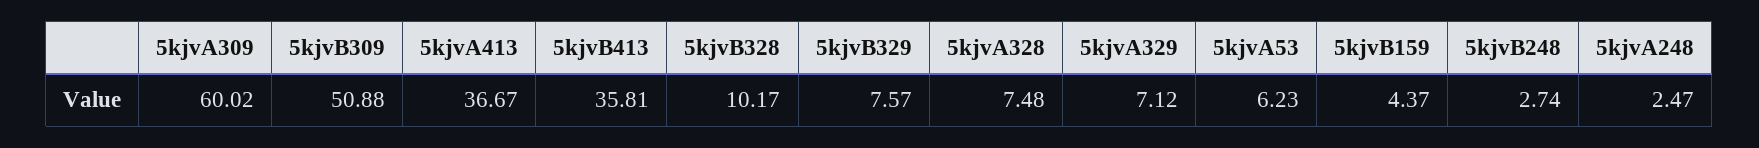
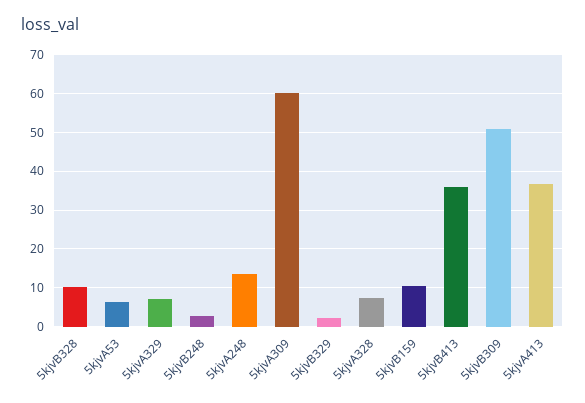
  {
    "5kjvA309": 60.02,
    "5kjvB309": 50.88,
    "5kjvA413": 36.67,
    "5kjvB413": 35.81,
    "5kjvB328": 10.17,
-   "5kjvB329": 7.57,
+   "5kjvB329": 2,
    "5kjvA328": 7.48,
    "5kjvA329": 7.12,
    "5kjvA53": 6.23,
-   "5kjvB159": 4.37,
+   "5kjvB159": 10,
    "5kjvB248": 2.74,
-   "5kjvA248": 2.47
+   "5kjvA248": 14
  }

